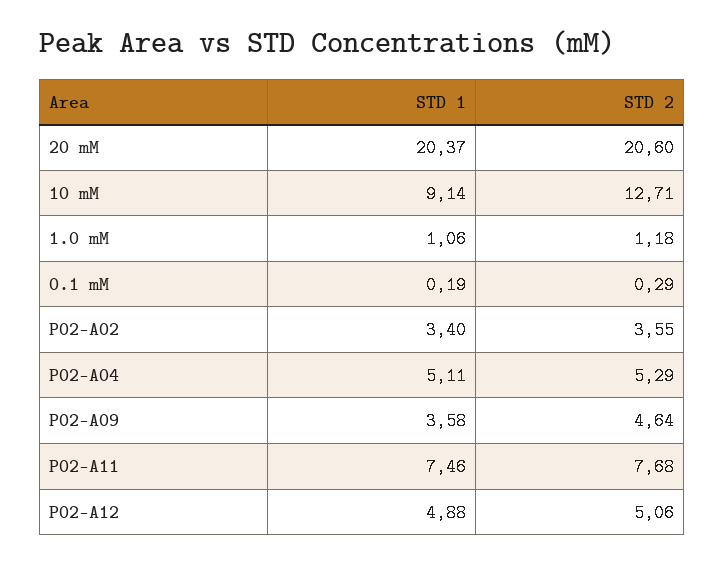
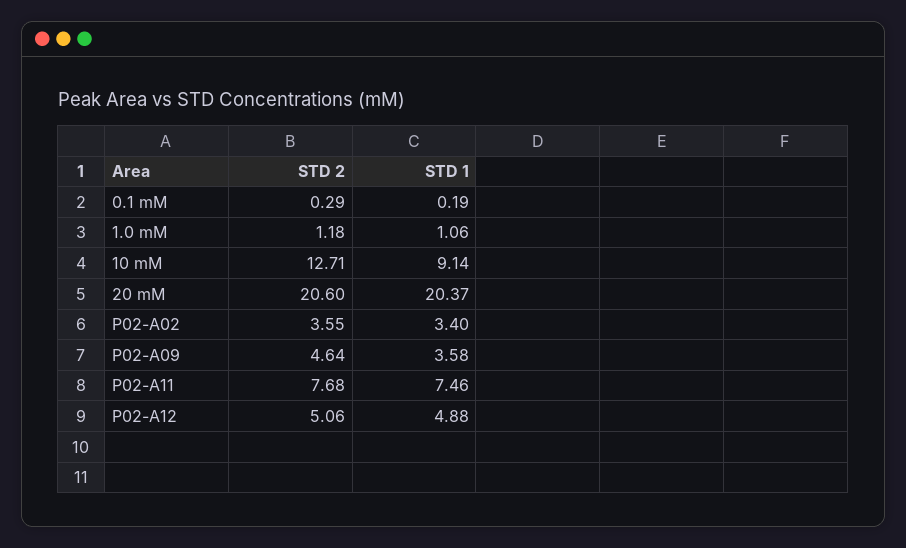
  {
    "STD 1": {
      "20 mM": 20.37,
      "10 mM": 9.14,
      "1.0 mM": 1.06,
      "0.1 mM": 0.19,
      "P02-A02": 3.4,
-     "P02-A04": 5.11,
      "P02-A09": 3.58,
      "P02-A11": 7.46,
      "P02-A12": 4.88
    },
    "STD 2": {
      "20 mM": 20.6,
      "10 mM": 12.71,
      "1.0 mM": 1.18,
      "0.1 mM": 0.29,
      "P02-A02": 3.55,
-     "P02-A04": 5.29,
      "P02-A09": 4.64,
      "P02-A11": 7.68,
      "P02-A12": 5.06
    }
  }

